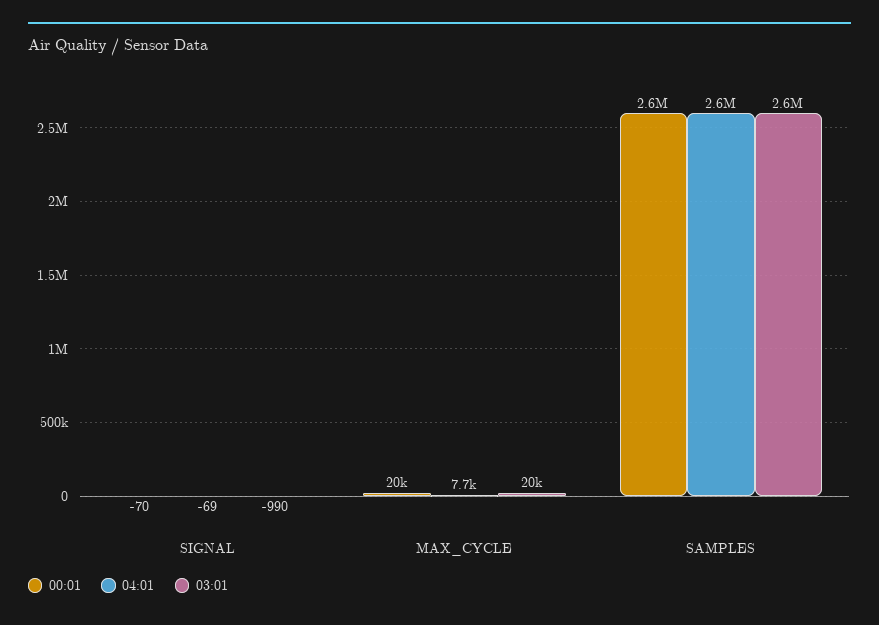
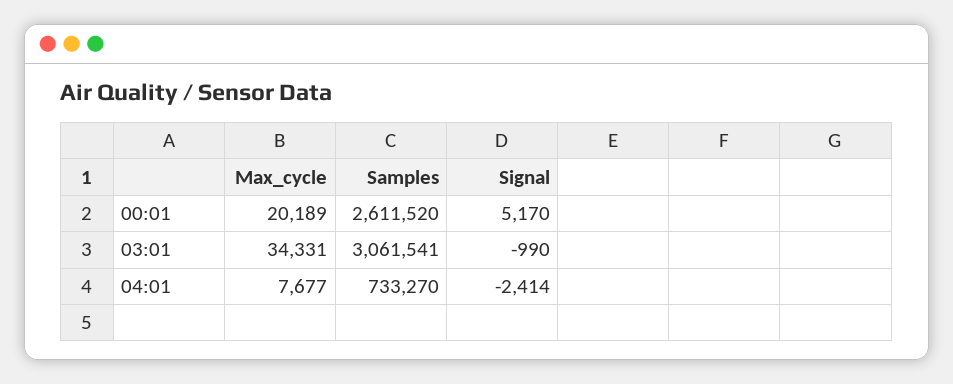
  {
    "00:01": {
-     "SIGNAL": -70,
+     "SIGNAL": 5170,
      "MAX_CYCLE": 20189,
      "SAMPLES": 2611520
    },
    "04:01": {
-     "SIGNAL": -69,
+     "SIGNAL": -2414,
      "MAX_CYCLE": 7677,
-     "SAMPLES": 2600000
+     "SAMPLES": 733270
    },
    "03:01": {
      "SIGNAL": -990,
-     "MAX_CYCLE": 20000,
+     "MAX_CYCLE": 34331,
-     "SAMPLES": 2600000
+     "SAMPLES": 3061541
    }
  }

